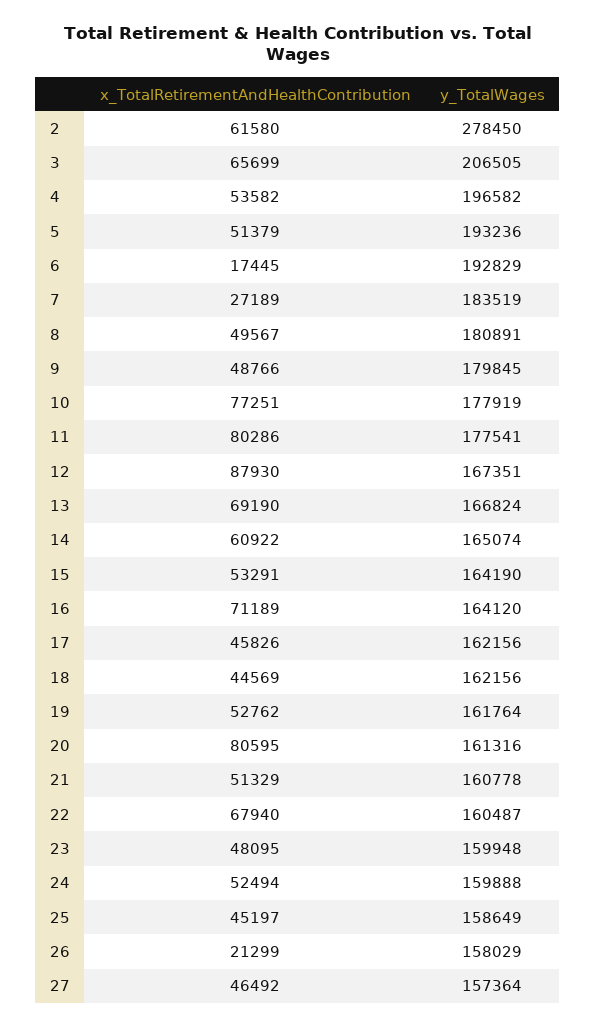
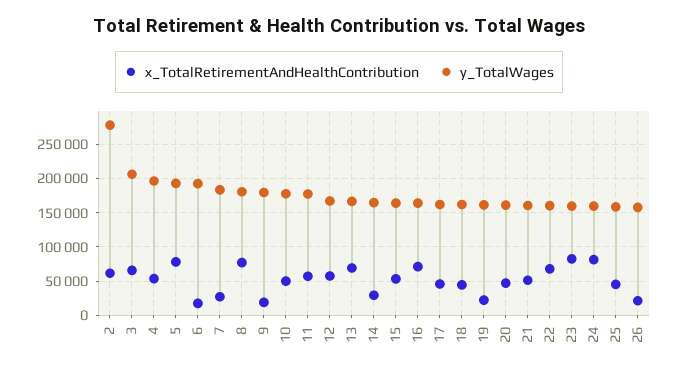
  {
    "x_TotalRetirementAndHealthContribution": {
      "2": 61580,
      "3": 65699,
      "4": 53582,
-     "5": 51379,
+     "5": 80000,
      "6": 17445,
      "7": 27189,
-     "8": 49567,
+     "8": 80000,
-     "9": 48766,
+     "9": 20000,
-     "10": 77251,
+     "10": 50000,
-     "11": 80286,
+     "11": 60000,
-     "12": 87930,
+     "12": 60000,
      "13": 69190,
-     "14": 60922,
+     "14": 30000,
      "15": 53291,
      "16": 71189,
      "17": 45826,
      "18": 44569,
-     "19": 52762,
+     "19": 20000,
-     "20": 80595,
+     "20": 50000,
      "21": 51329,
      "22": 67940,
-     "23": 48095,
+     "23": 80000,
-     "24": 52494,
+     "24": 80000,
      "25": 45197,
-     "26": 21299,
+     "26": 21299
-     "27": 46492
    },
    "y_TotalWages": {
      "2": 278450,
      "3": 206505,
      "4": 196582,
      "5": 193236,
      "6": 192829,
      "7": 183519,
      "8": 180891,
      "9": 179845,
      "10": 177919,
      "11": 177541,
      "12": 167351,
      "13": 166824,
      "14": 165074,
      "15": 164190,
      "16": 164120,
      "17": 162156,
      "18": 162156,
      "19": 161764,
      "20": 161316,
      "21": 160778,
      "22": 160487,
      "23": 159948,
      "24": 159888,
      "25": 158649,
-     "26": 158029,
+     "26": 158029
-     "27": 157364
    }
  }

